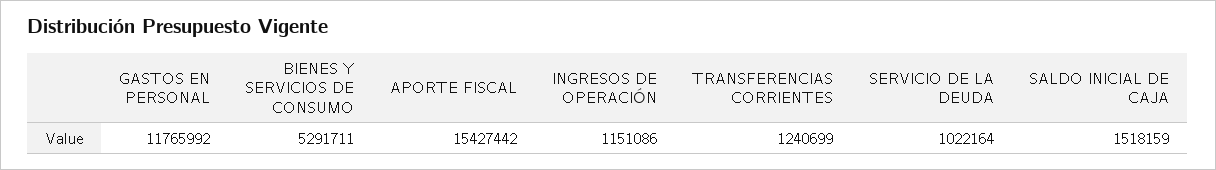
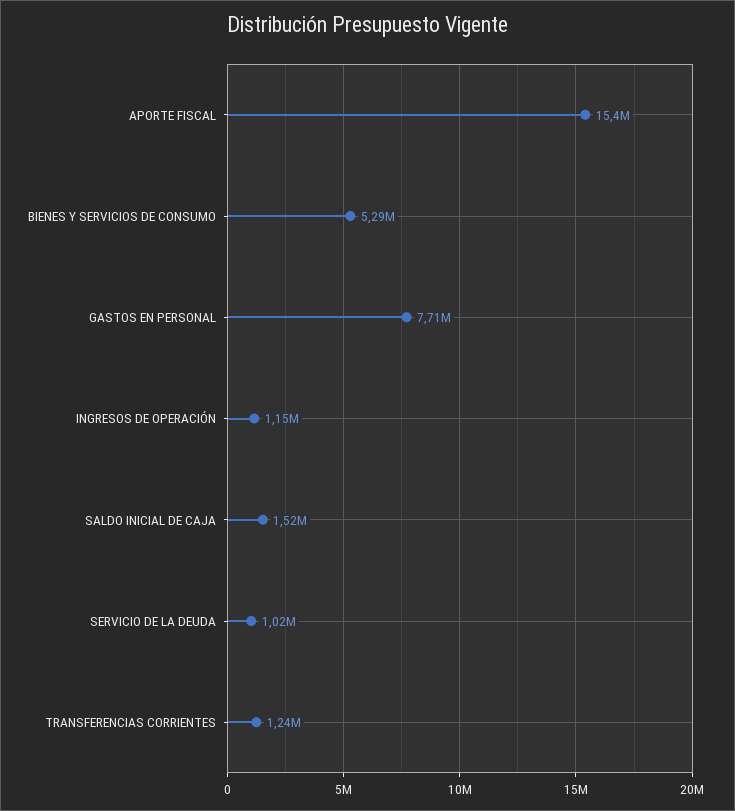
  {
-   "GASTOS EN PERSONAL": 11765992,
+   "GASTOS EN PERSONAL": 7710000,
    "BIENES Y SERVICIOS DE CONSUMO": 5291711,
    "APORTE FISCAL": 15427442,
    "INGRESOS DE OPERACIÓN": 1151086,
    "TRANSFERENCIAS CORRIENTES": 1240699,
    "SERVICIO DE LA DEUDA": 1022164,
    "SALDO INICIAL DE CAJA": 1518159
  }

